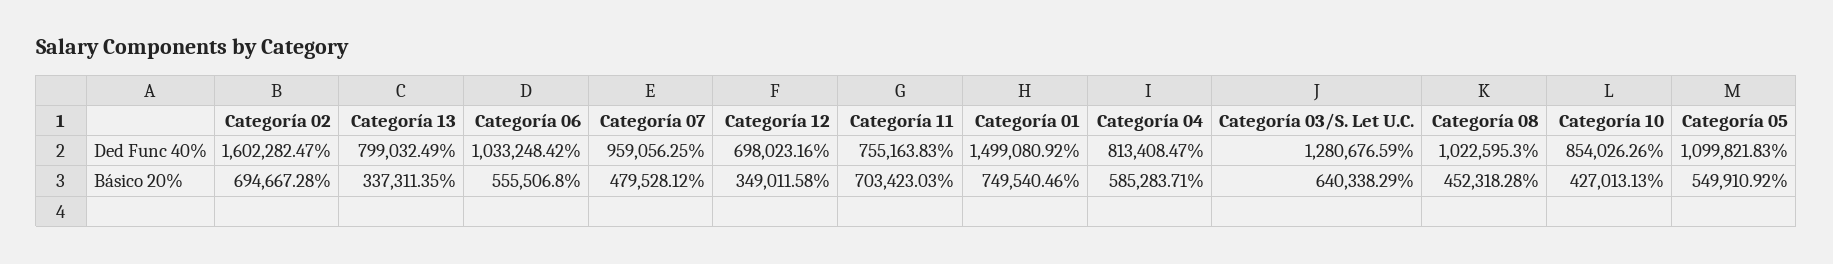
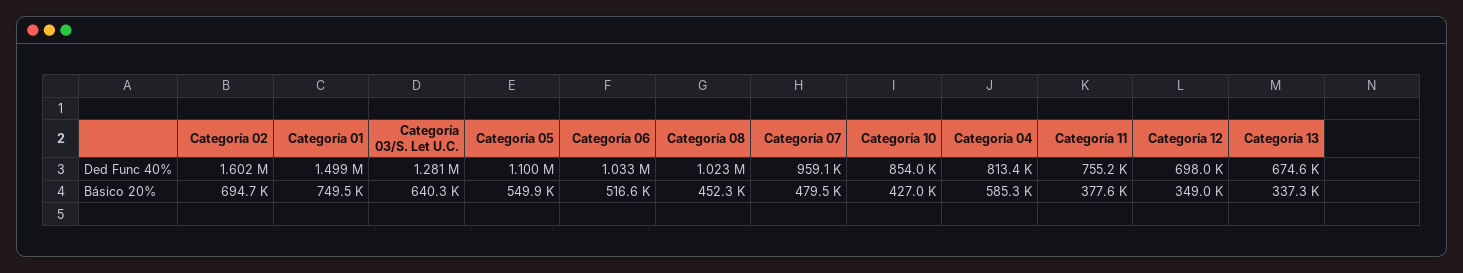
  {
    "Categoría 02": {
      "Ded Func 40%": 1602282.47,
      "Básico 20%": 694667.28
    },
    "Categoría 13": {
-     "Ded Func 40%": 799032.49,
+     "Ded Func 40%": 674600,
      "Básico 20%": 337311.35
    },
    "Categoría 06": {
      "Ded Func 40%": 1033248.42,
-     "Básico 20%": 555506.8
+     "Básico 20%": 516600
    },
    "Categoría 07": {
      "Ded Func 40%": 959056.25,
      "Básico 20%": 479528.12
    },
    "Categoría 12": {
      "Ded Func 40%": 698023.16,
      "Básico 20%": 349011.58
    },
    "Categoría 11": {
      "Ded Func 40%": 755163.83,
-     "Básico 20%": 703423.03
+     "Básico 20%": 377600
    },
    "Categoría 01": {
      "Ded Func 40%": 1499080.92,
      "Básico 20%": 749540.46
    },
    "Categoría 04": {
      "Ded Func 40%": 813408.47,
      "Básico 20%": 585283.71
    },
    "Categoría 03/S. Let U.C.": {
      "Ded Func 40%": 1280676.59,
      "Básico 20%": 640338.29
    },
    "Categoría 08": {
      "Ded Func 40%": 1022595.3,
      "Básico 20%": 452318.28
    },
    "Categoría 10": {
      "Ded Func 40%": 854026.26,
      "Básico 20%": 427013.13
    },
    "Categoría 05": {
      "Ded Func 40%": 1099821.83,
      "Básico 20%": 549910.92
    }
  }

